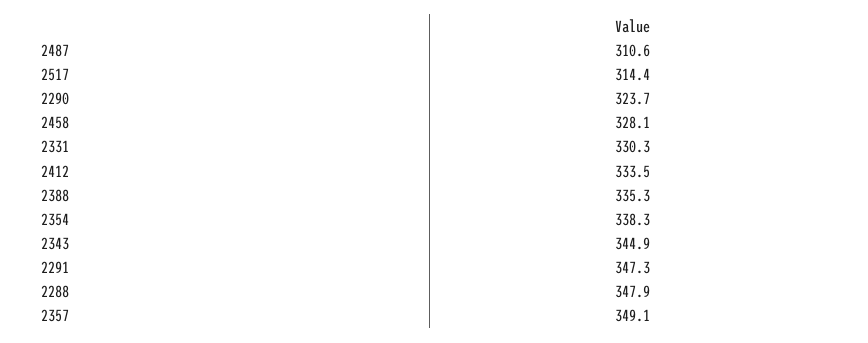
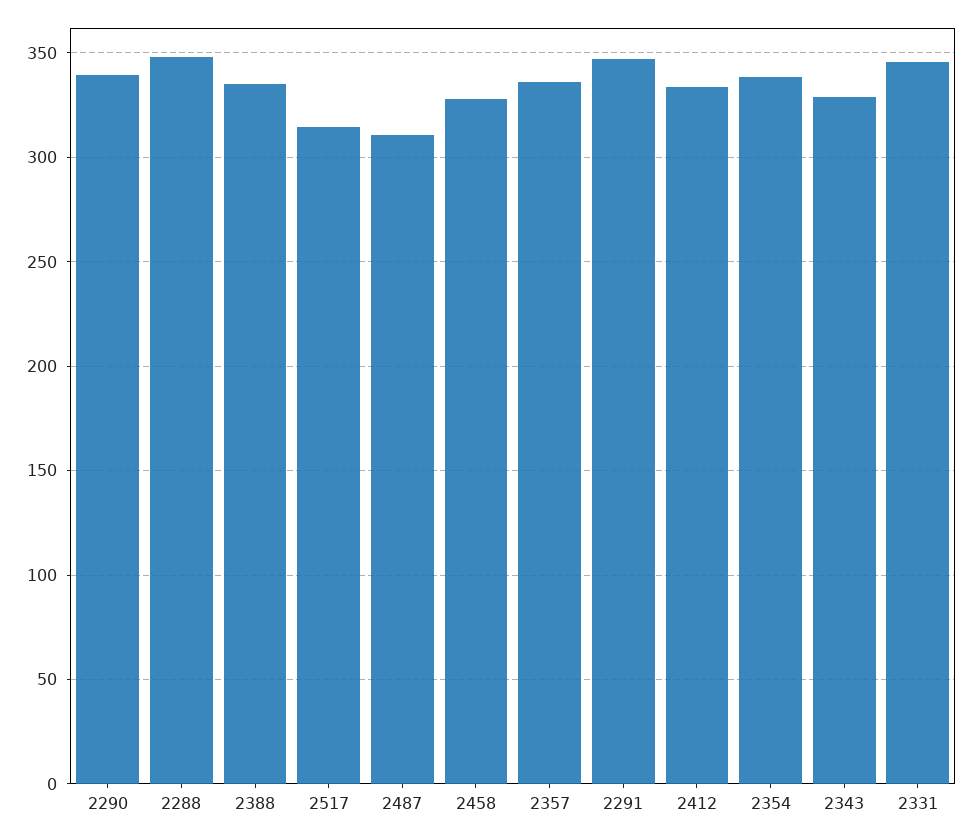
  {
    "2487": 310.6,
    "2517": 314.4,
-   "2290": 323.7,
+   "2290": 340,
    "2458": 328.1,
-   "2331": 330.3,
+   "2331": 345,
    "2412": 333.5,
    "2388": 335.3,
    "2354": 338.3,
-   "2343": 344.9,
+   "2343": 330,
    "2291": 347.3,
    "2288": 347.9,
-   "2357": 349.1
+   "2357": 335
  }

